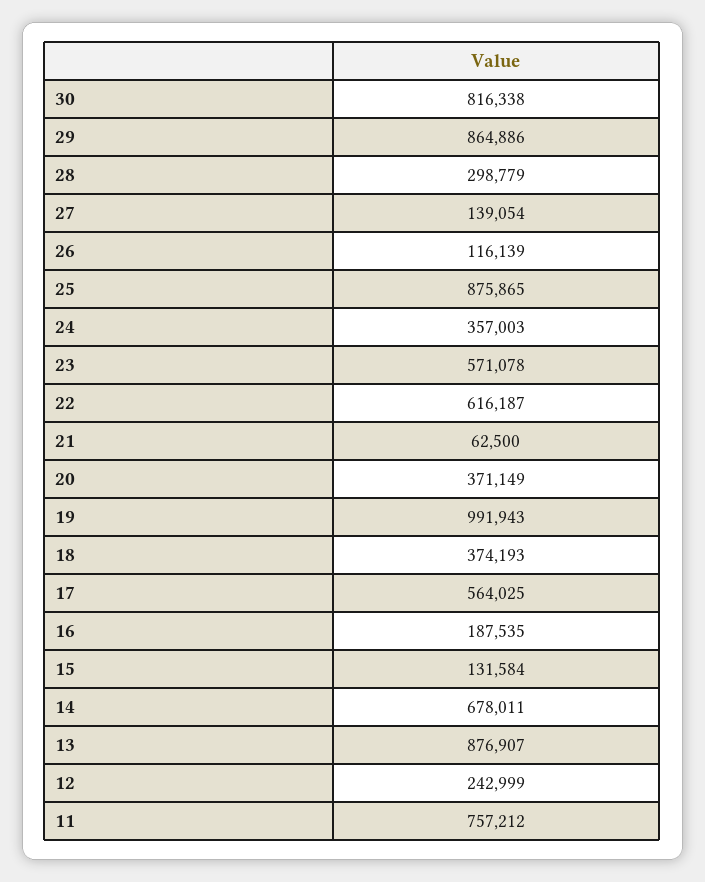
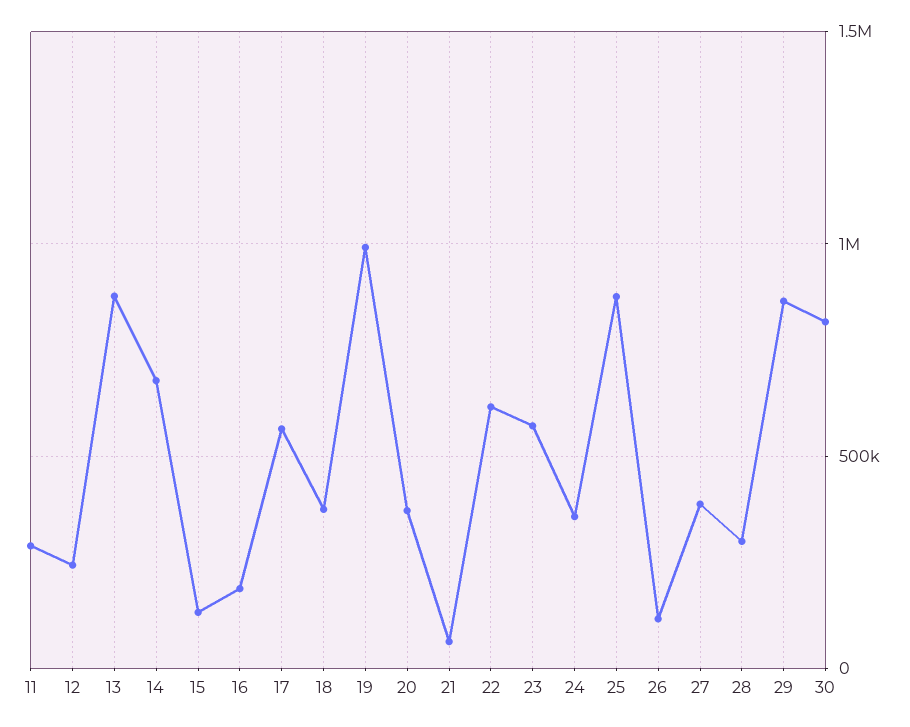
  {
    "30": 816338,
    "29": 864886,
    "28": 298779,
-   "27": 139054,
+   "27": 400000,
    "26": 116139,
    "25": 875865,
    "24": 357003,
    "23": 571078,
    "22": 616187,
    "21": 62500,
    "20": 371149,
    "19": 991943,
    "18": 374193,
    "17": 564025,
    "16": 187535,
    "15": 131584,
    "14": 678011,
    "13": 876907,
    "12": 242999,
-   "11": 757212
+   "11": 300000
  }

